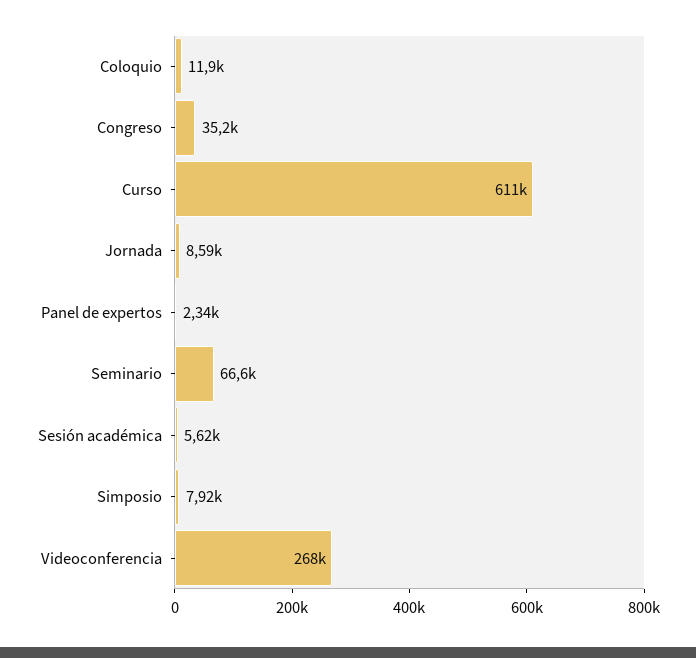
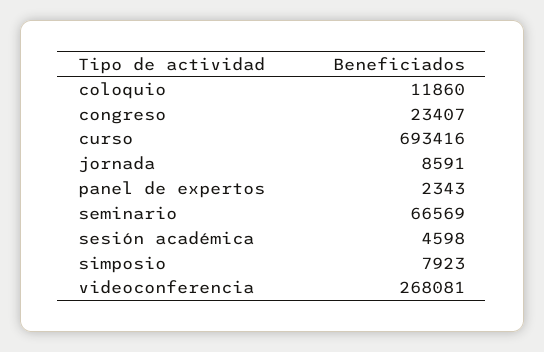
  {
    "Coloquio": 11860,
-   "Congreso": 35200,
+   "Congreso": 23407,
-   "Curso": 611000,
+   "Curso": 693416,
    "Jornada": 8591,
    "Panel de expertos": 2343,
    "Seminario": 66569,
-   "Sesión académica": 5620,
+   "Sesión académica": 4598,
    "Simposio": 7923,
    "Videoconferencia": 268081
  }

